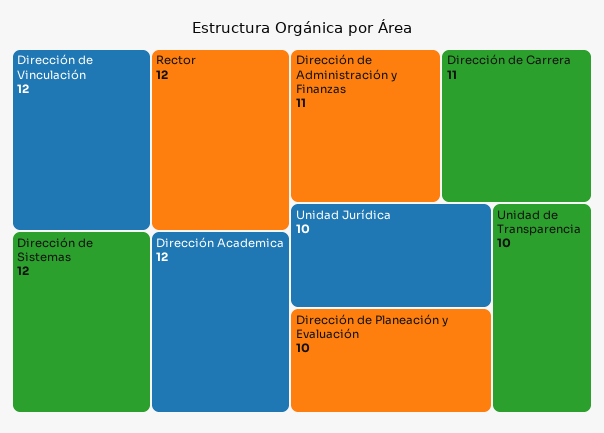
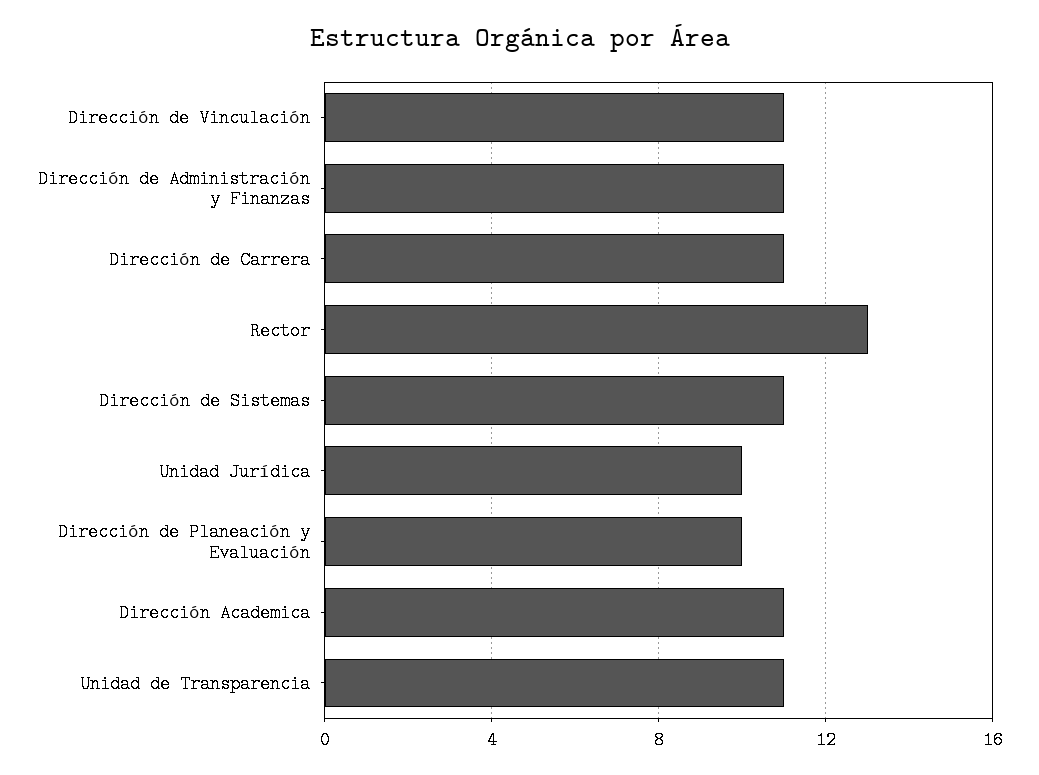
  {
-   "Dirección de Vinculación": 12,
+   "Dirección de Vinculación": 11,
-   "Rector": 12,
+   "Rector": 13,
-   "Dirección de Sistemas": 12,
+   "Dirección de Sistemas": 11,
-   "Dirección Academica": 12,
+   "Dirección Academica": 11,
    "Dirección de Administración y Finanzas": 11,
    "Dirección de Carrera": 11,
    "Unidad Jurídica": 10,
    "Dirección de Planeación y Evaluación": 10,
-   "Unidad de Transparencia": 10
+   "Unidad de Transparencia": 11
  }

